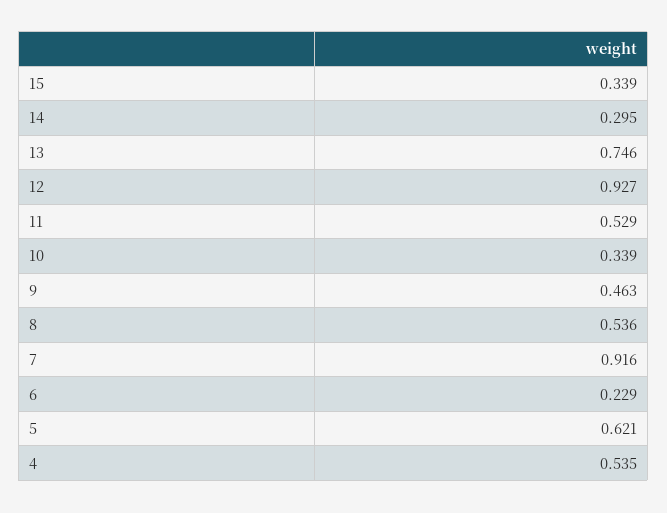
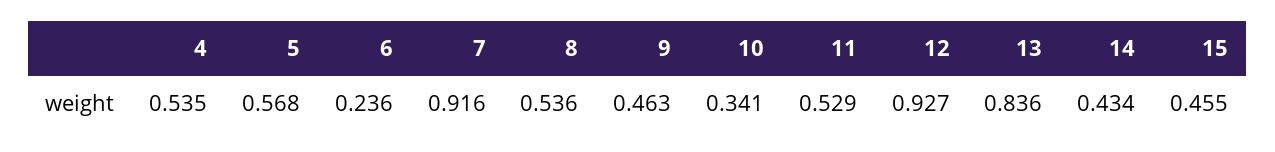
  {
-   "15": 0.339,
+   "15": 0.455,
-   "14": 0.295,
+   "14": 0.434,
-   "13": 0.746,
+   "13": 0.836,
    "12": 0.927,
    "11": 0.529,
-   "10": 0.339,
+   "10": 0.341,
    "9": 0.463,
    "8": 0.536,
    "7": 0.916,
-   "6": 0.229,
+   "6": 0.236,
-   "5": 0.621,
+   "5": 0.568,
    "4": 0.535
  }

